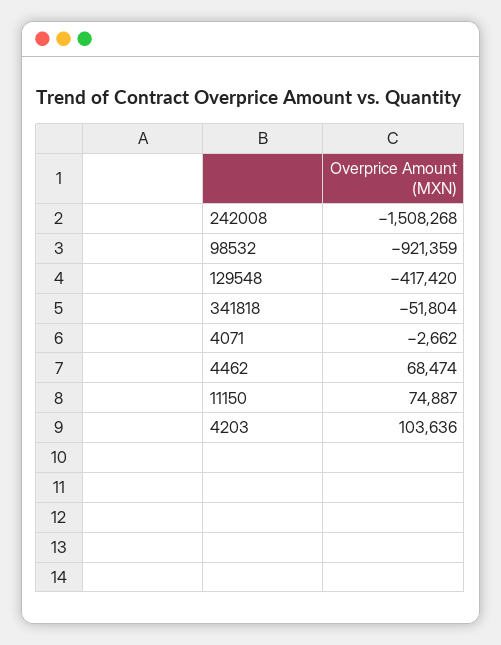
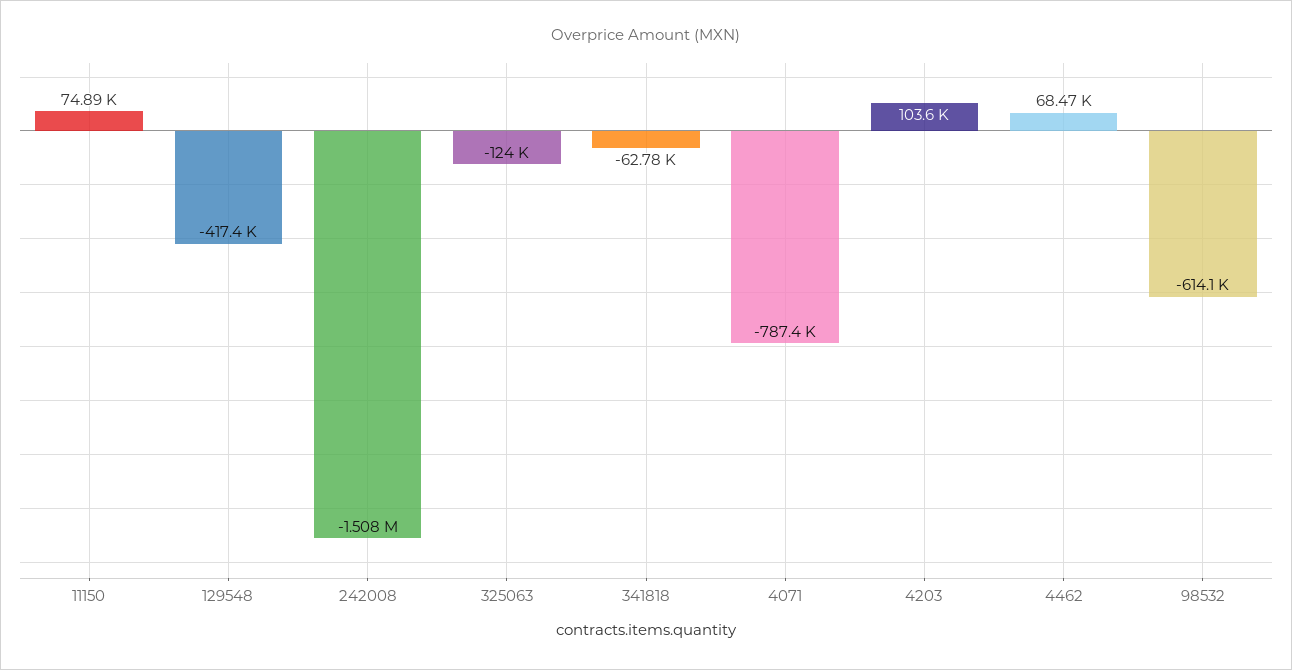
  {
    "242008": -1508268,
-   "98532": -921359,
+   "98532": -614100,
    "129548": -417420,
-   "341818": -51804,
+   "341818": -62780,
-   "4071": -2662,
+   "4071": -787400,
    "4462": 68474,
    "11150": 74887,
-   "4203": 103636
+   "4203": 103636,
+   "325063": -124000
  }

